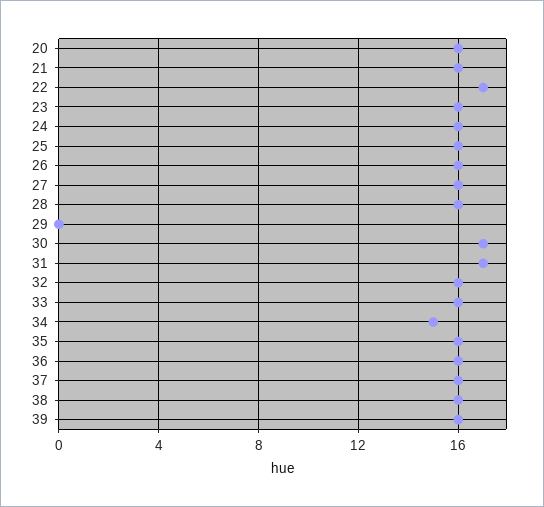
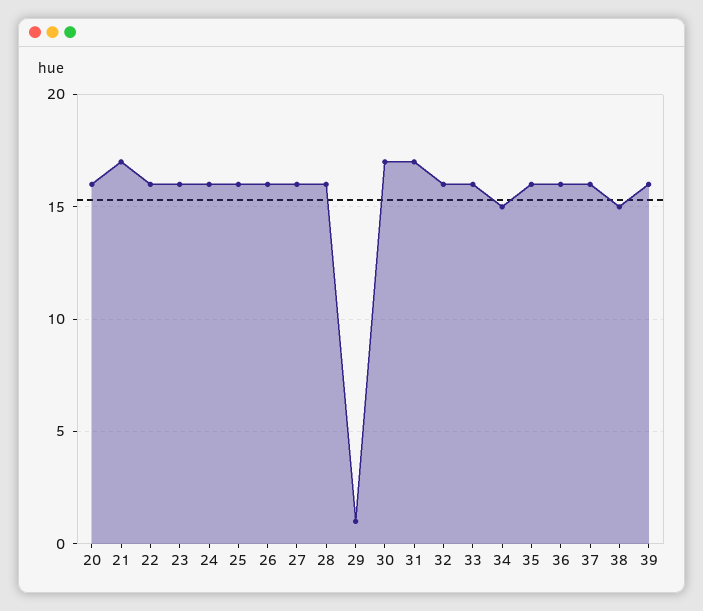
  {
    "20": 16,
-   "21": 16,
+   "21": 17,
-   "22": 17,
+   "22": 16,
    "23": 16,
    "24": 16,
    "25": 16,
    "26": 16,
    "27": 16,
    "28": 16,
-   "29": 0,
+   "29": 1,
    "30": 17,
    "31": 17,
    "32": 16,
    "33": 16,
    "34": 15,
    "35": 16,
    "36": 16,
    "37": 16,
-   "38": 16,
+   "38": 15,
    "39": 16
  }

